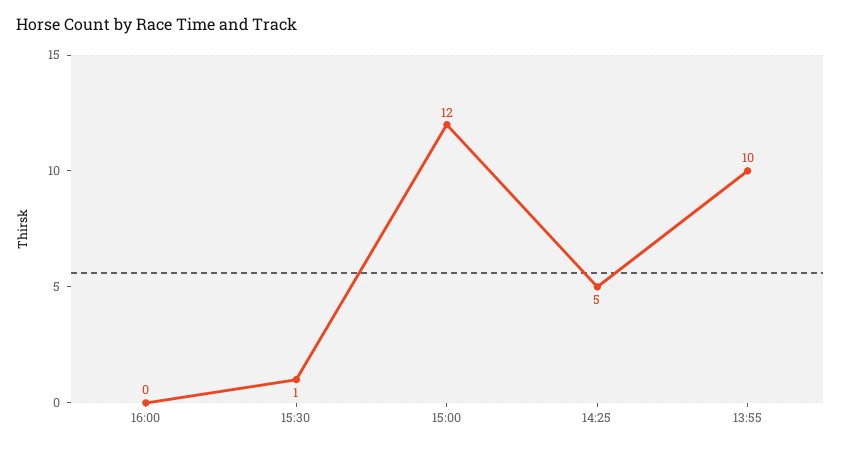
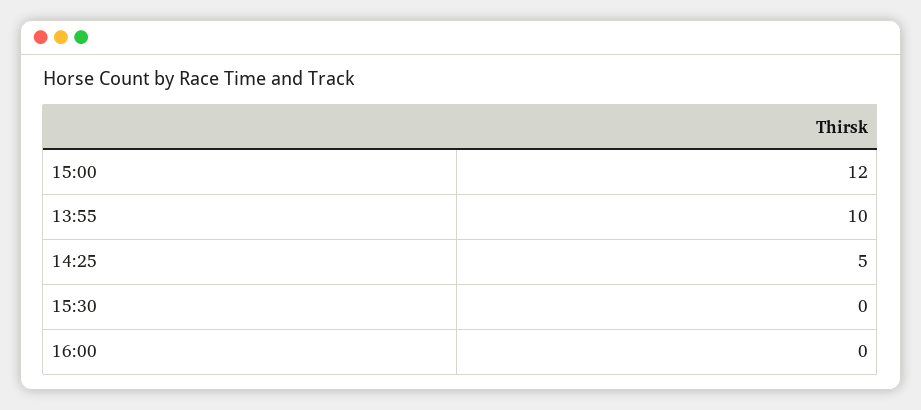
  {
    "16:00": 0,
-   "15:30": 1,
+   "15:30": 0,
    "15:00": 12,
    "14:25": 5,
    "13:55": 10
  }

